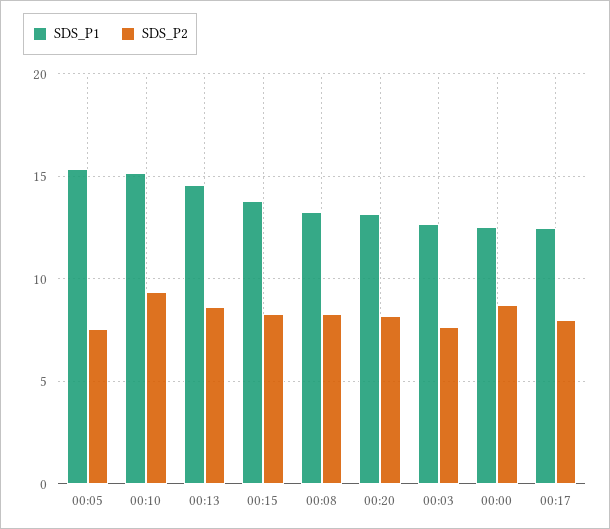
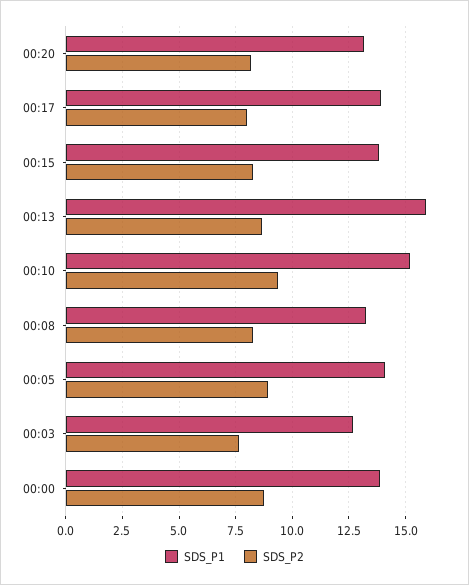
  {
    "SDS_P1": {
-     "00:05": 15.5,
+     "00:05": 14,
      "00:10": 15,
-     "00:13": 14.5,
+     "00:13": 16,
      "00:15": 14,
      "00:08": 13.5,
      "00:20": 13,
      "00:03": 12.5,
-     "00:00": 12.5,
+     "00:00": 14,
-     "00:17": 12.5
+     "00:17": 14
    },
    "SDS_P2": {
-     "00:05": 7.5,
+     "00:05": 9,
      "00:10": 9.5,
      "00:13": 8.5,
      "00:15": 8.5,
      "00:08": 8.5,
      "00:20": 8,
      "00:03": 7.5,
      "00:00": 8.5,
      "00:17": 8
    }
  }

